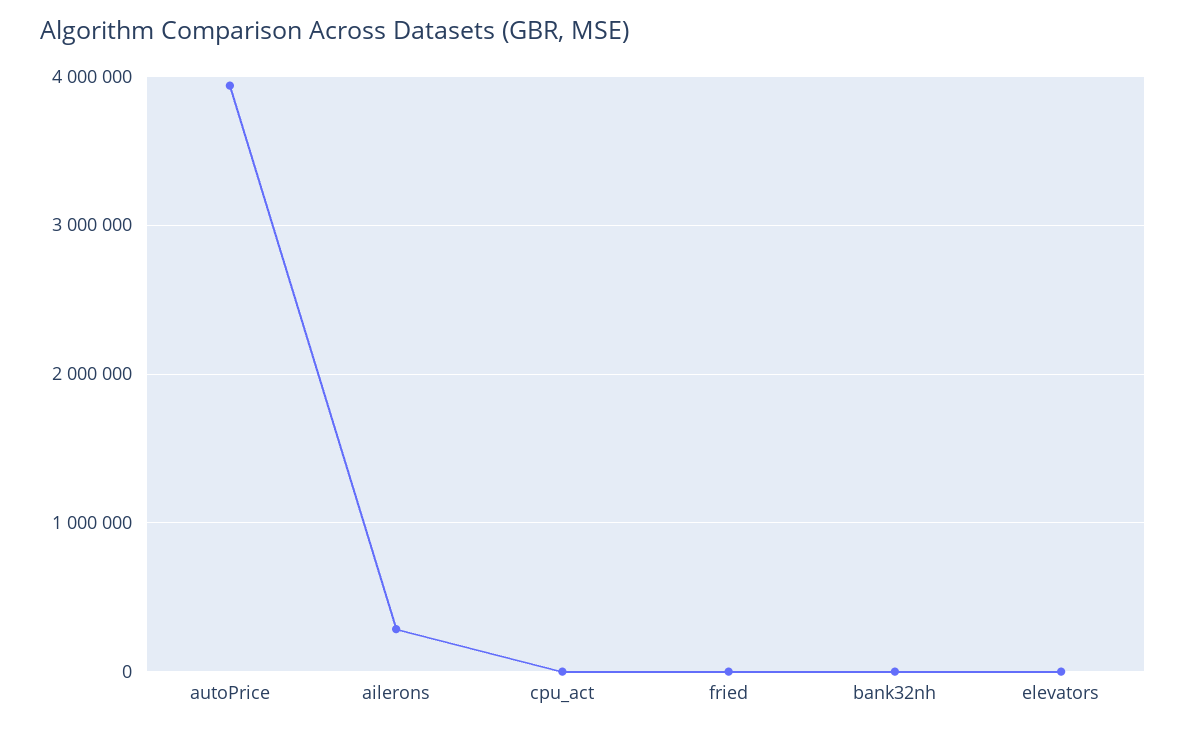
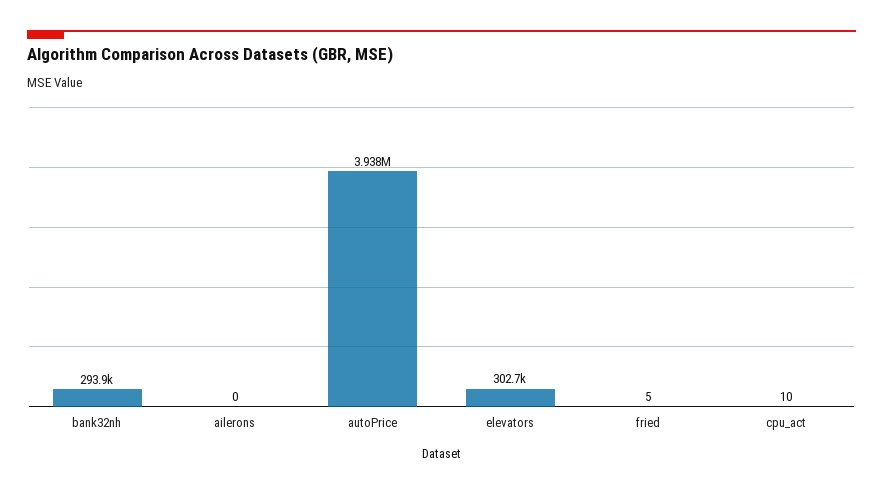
  {
    "autoPrice": 3938000,
-   "ailerons": 300000,
+   "ailerons": 0,
    "cpu_act": 10,
    "fried": 5,
-   "bank32nh": 0,
+   "bank32nh": 293900,
-   "elevators": 0
+   "elevators": 302700
  }

